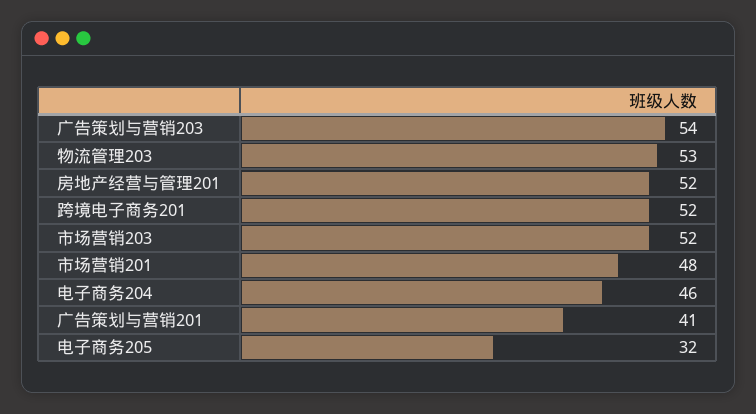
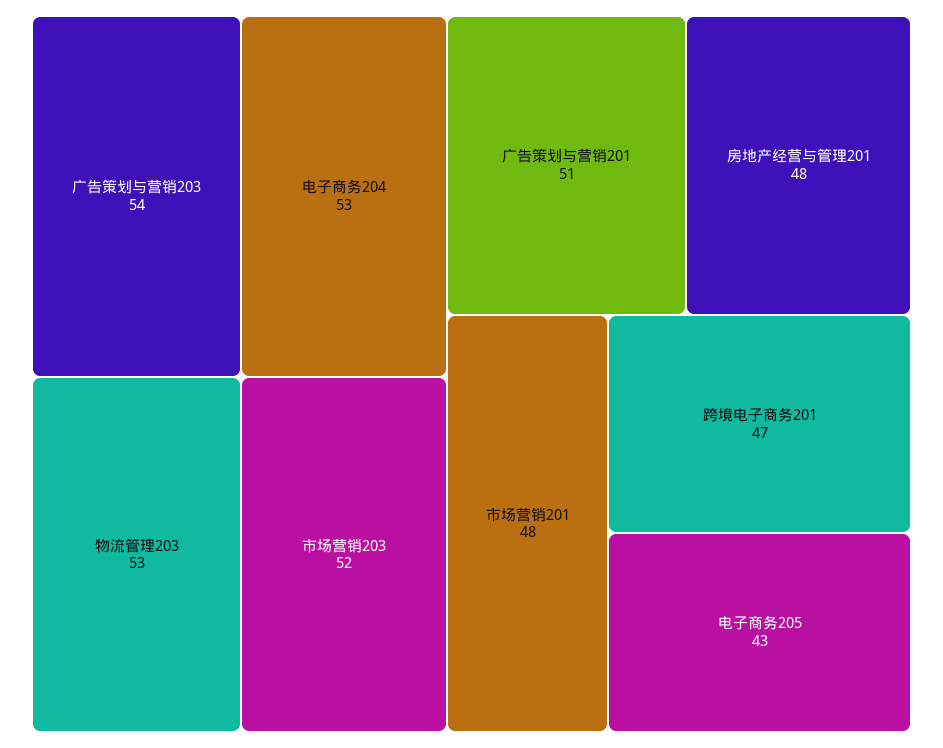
  {
    "广告策划与营销203": 54,
    "物流管理203": 53,
-   "房地产经营与管理201": 52,
+   "房地产经营与管理201": 48,
-   "跨境电子商务201": 52,
+   "跨境电子商务201": 47,
    "市场营销203": 52,
    "市场营销201": 48,
-   "电子商务204": 46,
+   "电子商务204": 53,
-   "广告策划与营销201": 41,
+   "广告策划与营销201": 51,
-   "电子商务205": 32
+   "电子商务205": 43
  }

